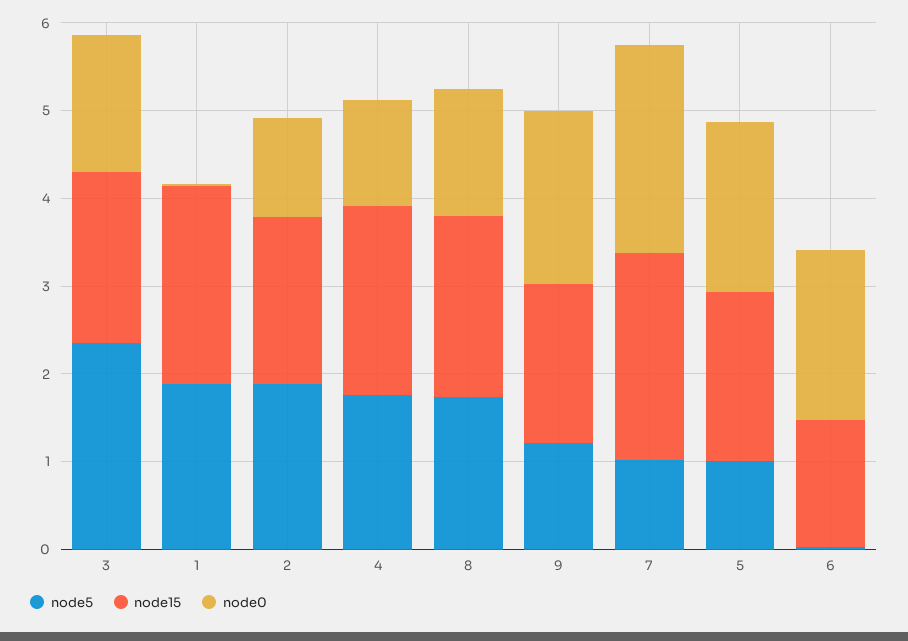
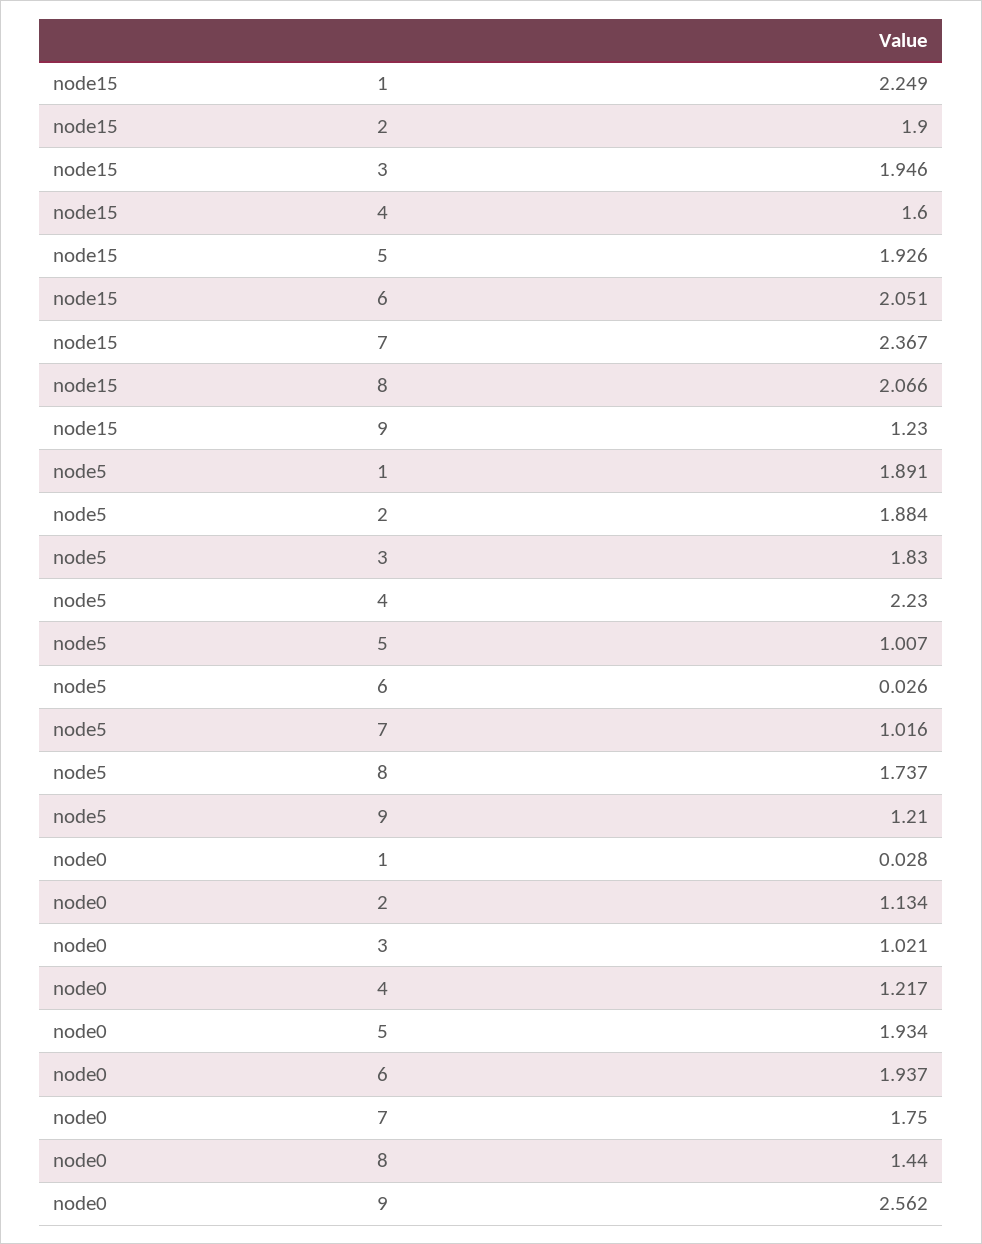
  {
    "node5": {
-     "3": 2.4,
+     "3": 1.83,
      "1": 1.891,
      "2": 1.884,
-     "4": 1.8,
+     "4": 2.23,
      "8": 1.737,
      "9": 1.21,
      "7": 1.016,
      "5": 1.007,
      "6": 0.026
    },
    "node15": {
      "3": 1.946,
      "1": 2.249,
      "2": 1.9,
-     "4": 2.2,
+     "4": 1.6,
      "8": 2.066,
-     "9": 1.8,
+     "9": 1.23,
      "7": 2.367,
      "5": 1.926,
-     "6": 1.4
+     "6": 2.051
    },
    "node0": {
-     "3": 1.6,
+     "3": 1.021,
      "1": 0.028,
      "2": 1.134,
      "4": 1.217,
      "8": 1.44,
-     "9": 2,
+     "9": 2.562,
-     "7": 2.4,
+     "7": 1.75,
      "5": 1.934,
      "6": 1.937
    }
  }

